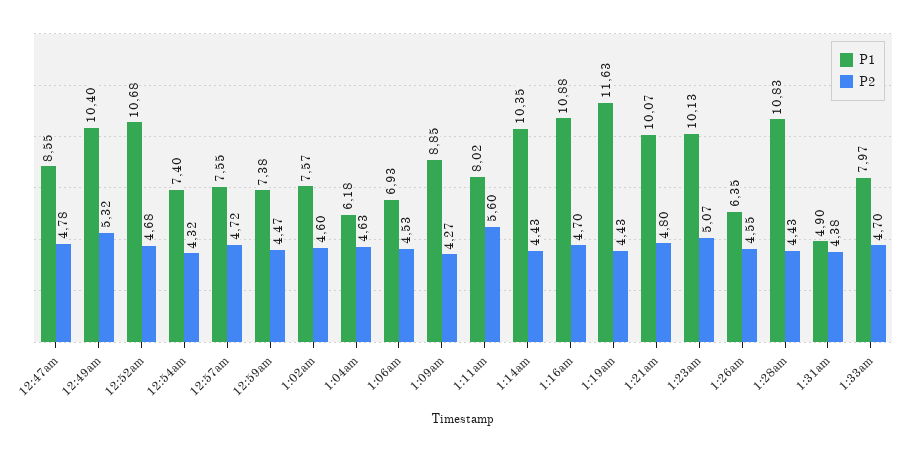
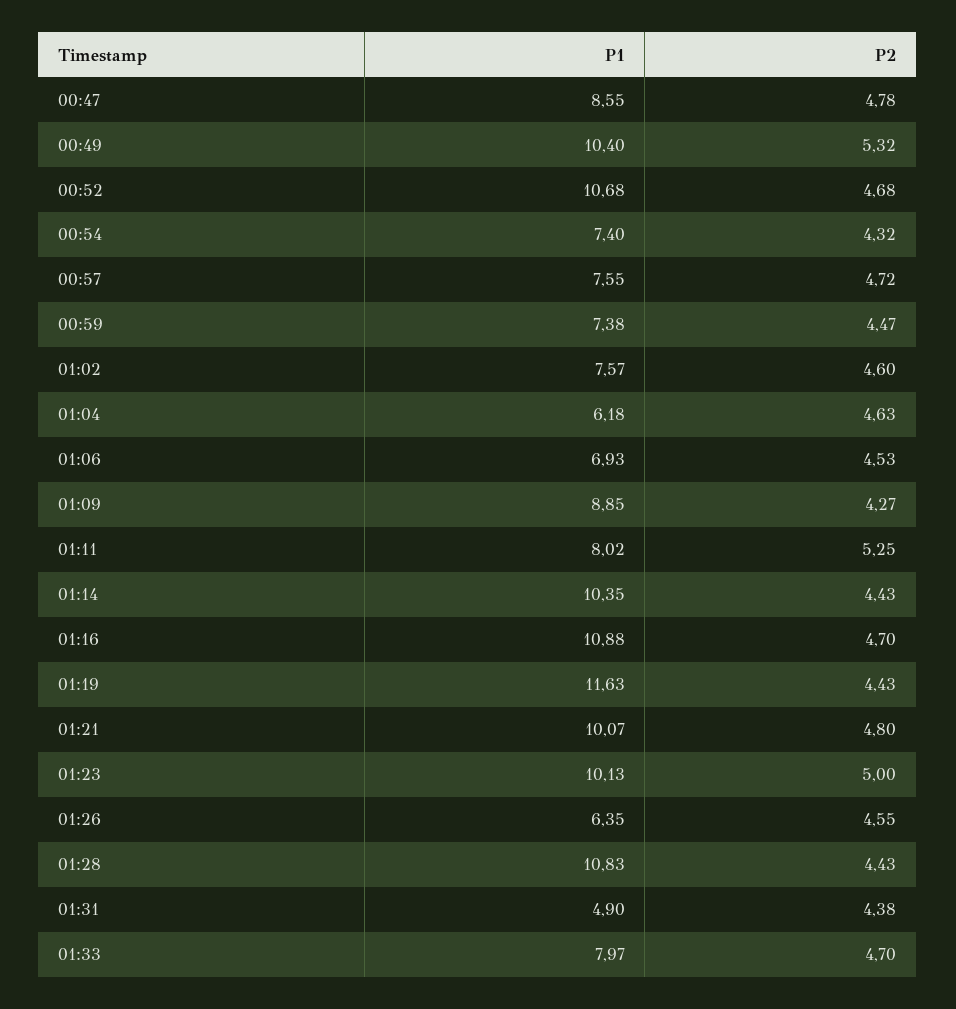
  {
    "P1": {
      "12:47am": 8.55,
      "12:49am": 10.4,
      "12:52am": 10.68,
      "12:54am": 7.4,
      "12:57am": 7.55,
      "12:59am": 7.38,
      "1:02am": 7.57,
      "1:04am": 6.18,
      "1:06am": 6.93,
      "1:09am": 8.85,
      "1:11am": 8.02,
      "1:14am": 10.35,
      "1:16am": 10.88,
      "1:19am": 11.63,
      "1:21am": 10.07,
      "1:23am": 10.13,
      "1:26am": 6.35,
      "1:28am": 10.83,
      "1:31am": 4.9,
      "1:33am": 7.97
    },
    "P2": {
      "12:47am": 4.78,
      "12:49am": 5.32,
      "12:52am": 4.68,
      "12:54am": 4.32,
      "12:57am": 4.72,
      "12:59am": 4.47,
      "1:02am": 4.6,
      "1:04am": 4.63,
      "1:06am": 4.53,
      "1:09am": 4.27,
-     "1:11am": 5.6,
+     "1:11am": 5.25,
      "1:14am": 4.43,
      "1:16am": 4.7,
      "1:19am": 4.43,
      "1:21am": 4.8,
-     "1:23am": 5.07,
+     "1:23am": 5,
      "1:26am": 4.55,
      "1:28am": 4.43,
      "1:31am": 4.38,
      "1:33am": 4.7
    }
  }

